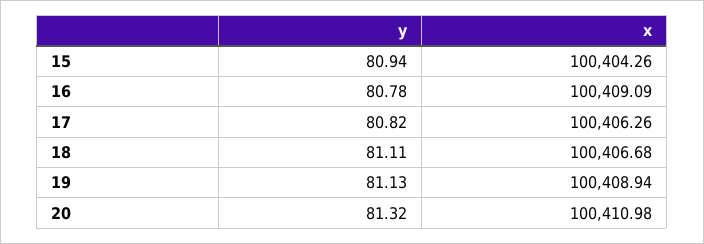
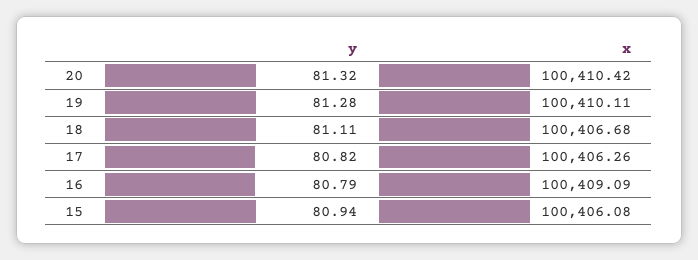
  {
    "y": {
      "15": 80.94,
-     "16": 80.78,
+     "16": 80.79,
      "17": 80.82,
      "18": 81.11,
-     "19": 81.13,
+     "19": 81.28,
      "20": 81.32
    },
    "x": {
-     "15": 100404.26,
+     "15": 100406.08,
      "16": 100409.09,
      "17": 100406.26,
      "18": 100406.68,
-     "19": 100408.94,
+     "19": 100410.11,
-     "20": 100410.98
+     "20": 100410.42
    }
  }

